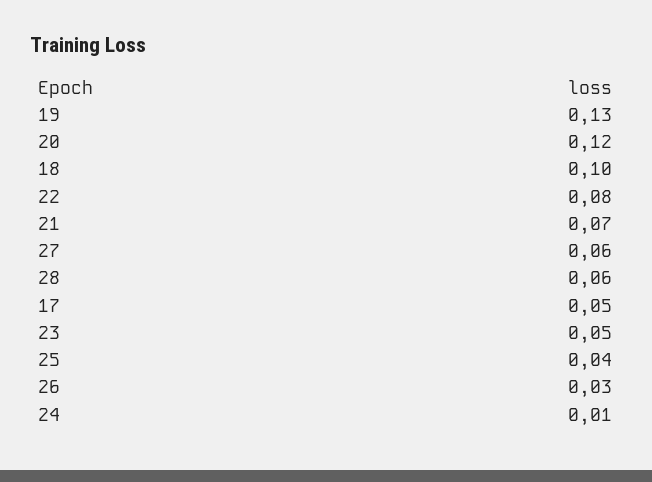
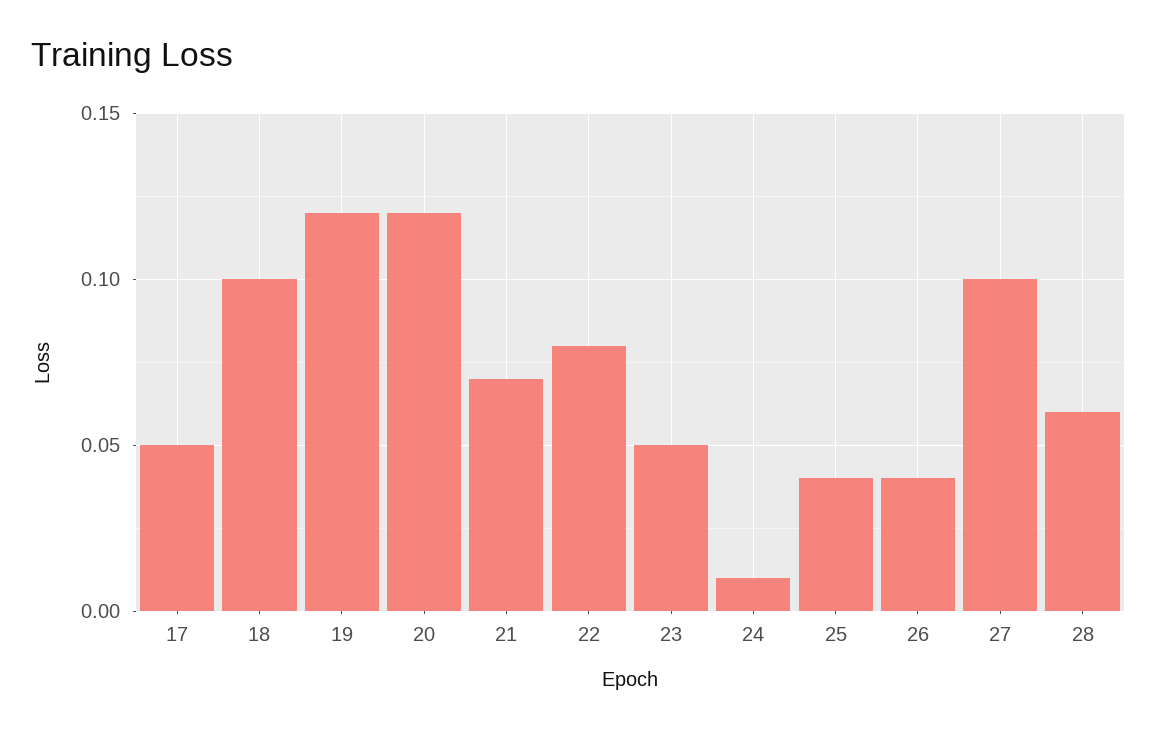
  {
-   "19": 0.13,
+   "19": 0.12,
    "20": 0.12,
    "18": 0.1,
    "22": 0.08,
    "21": 0.07,
-   "27": 0.06,
+   "27": 0.1,
    "28": 0.06,
    "17": 0.05,
    "23": 0.05,
    "25": 0.04,
-   "26": 0.03,
+   "26": 0.04,
    "24": 0.01
  }

